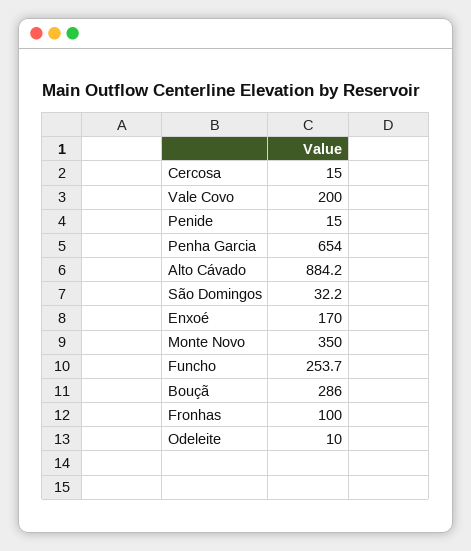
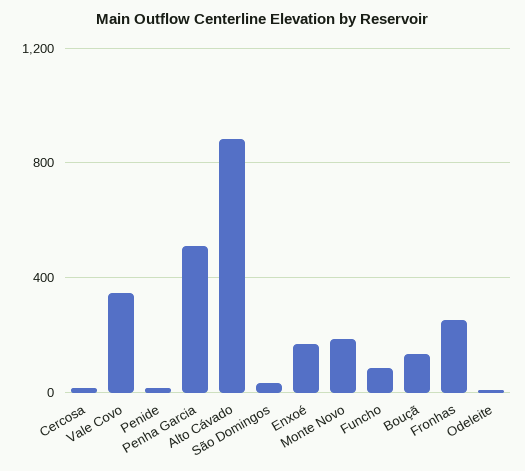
  {
    "Cercosa": 15,
-   "Vale Covo": 200,
+   "Vale Covo": 350,
    "Penide": 15,
-   "Penha Garcia": 654,
+   "Penha Garcia": 500,
    "Alto Cávado": 884.2,
    "São Domingos": 32.2,
    "Enxoé": 170,
-   "Monte Novo": 350,
+   "Monte Novo": 200,
-   "Funcho": 253.7,
+   "Funcho": 100,
-   "Bouçã": 286,
+   "Bouçã": 150,
-   "Fronhas": 100,
+   "Fronhas": 250,
    "Odeleite": 10
  }

